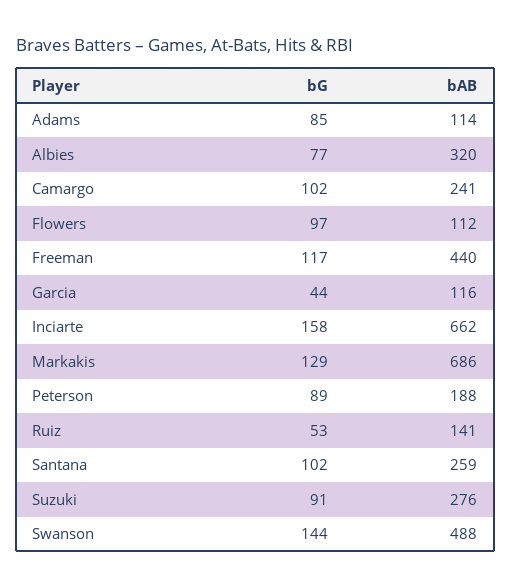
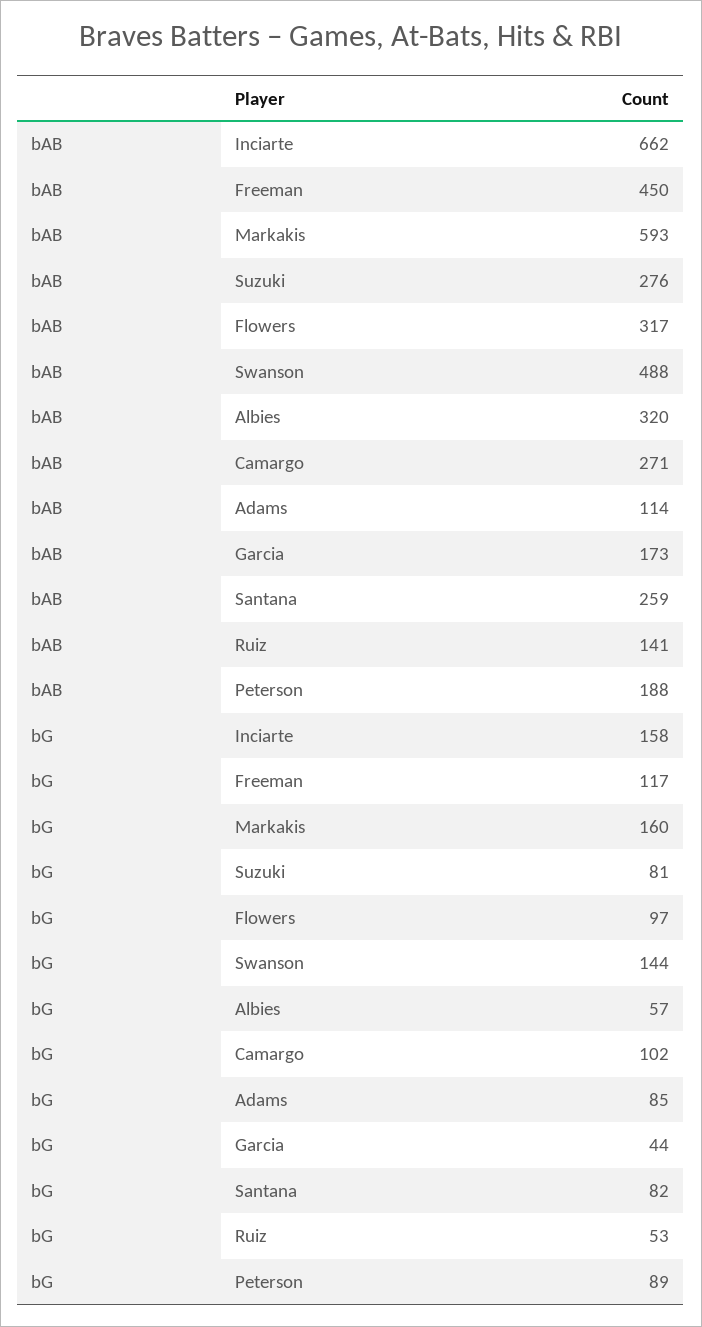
  {
    "bG": {
      "Adams": 85,
-     "Albies": 77,
+     "Albies": 57,
      "Camargo": 102,
      "Flowers": 97,
      "Freeman": 117,
      "Garcia": 44,
      "Inciarte": 158,
-     "Markakis": 129,
+     "Markakis": 160,
      "Peterson": 89,
      "Ruiz": 53,
-     "Santana": 102,
+     "Santana": 82,
-     "Suzuki": 91,
+     "Suzuki": 81,
      "Swanson": 144
    },
    "bAB": {
      "Adams": 114,
      "Albies": 320,
-     "Camargo": 241,
+     "Camargo": 271,
-     "Flowers": 112,
+     "Flowers": 317,
-     "Freeman": 440,
+     "Freeman": 450,
-     "Garcia": 116,
+     "Garcia": 173,
      "Inciarte": 662,
-     "Markakis": 686,
+     "Markakis": 593,
      "Peterson": 188,
      "Ruiz": 141,
      "Santana": 259,
      "Suzuki": 276,
      "Swanson": 488
    }
  }

